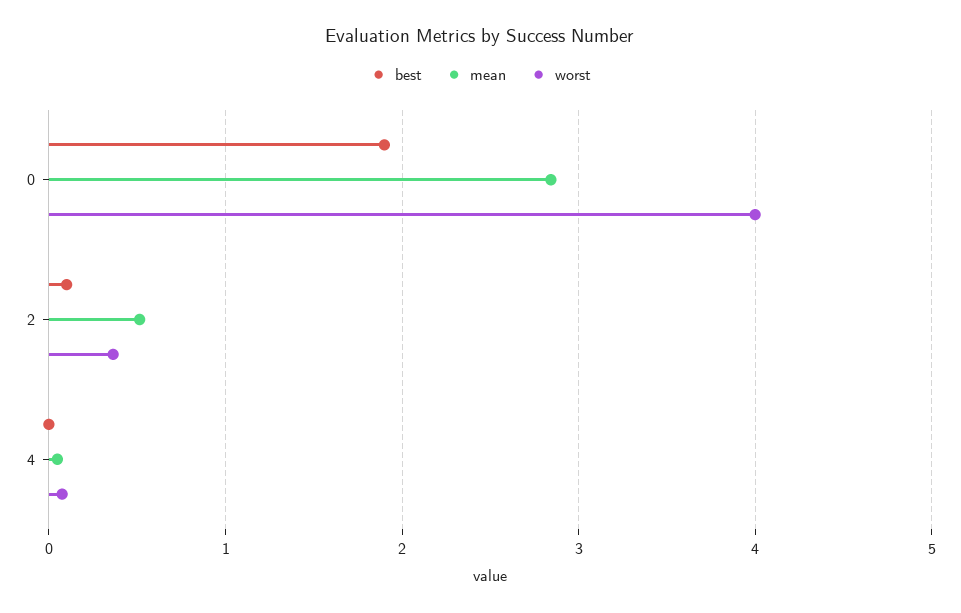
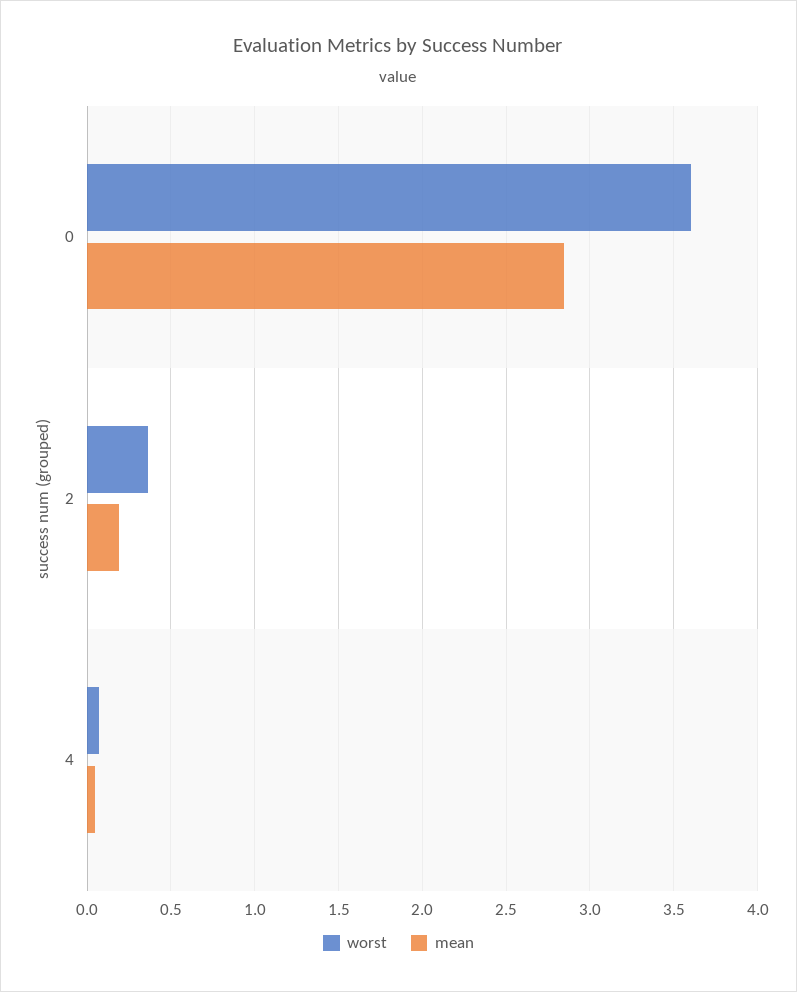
  {
-   "best": {
-     "0": 1.9,
-     "2": 0.1,
-     "4": 0
-   },
    "mean": {
      "0": 2.85,
-     "2": 0.5,
+     "2": 0.2,
      "4": 0.05
    },
    "worst": {
-     "0": 4,
+     "0": 3.6,
      "2": 0.35,
      "4": 0.05
    }
  }

